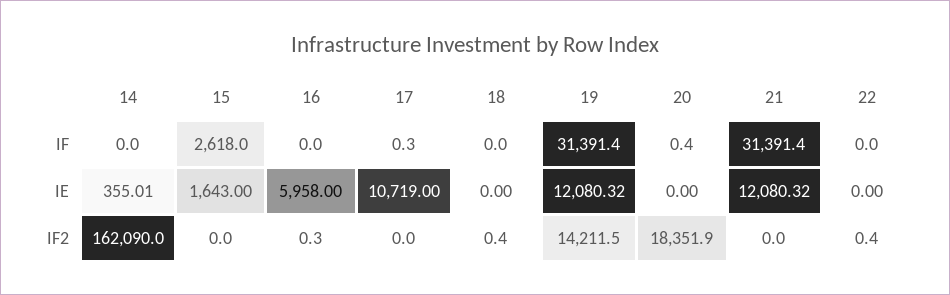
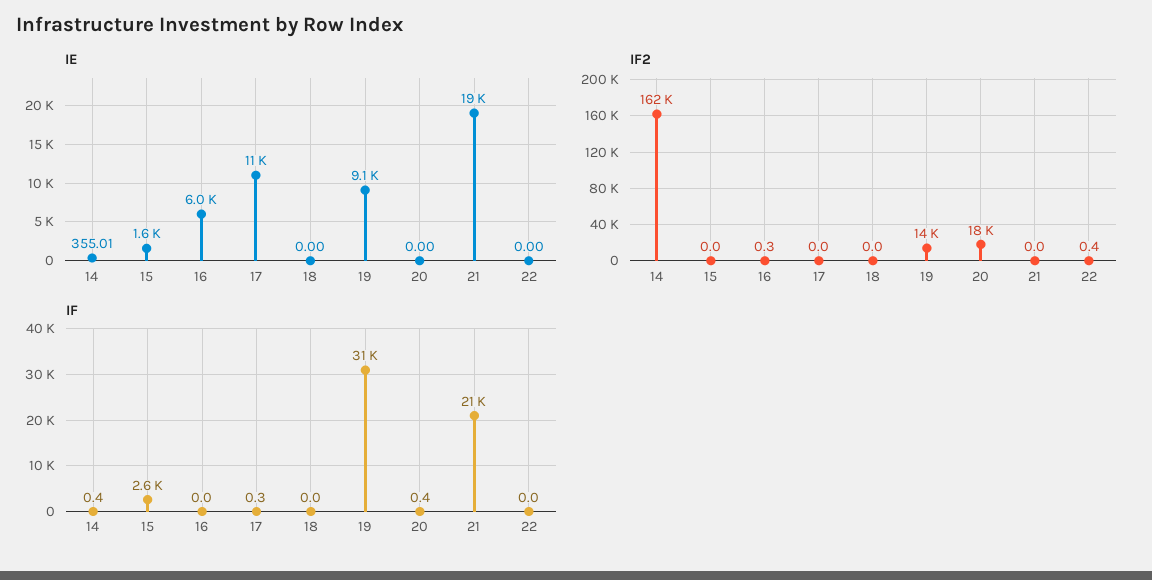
  {
    "IF": {
-     "14": 0,
+     "14": 0.4,
      "15": 2618,
      "16": 0,
      "17": 0.3,
      "18": 0,
      "19": 31391.4,
      "20": 0.4,
-     "21": 31391.4,
+     "21": 21000,
      "22": 0
    },
    "IE": {
      "14": 355.01,
      "15": 1643,
      "16": 5958,
      "17": 10719,
      "18": 0,
-     "19": 12080.32,
+     "19": 9100,
      "20": 0,
-     "21": 12080.32,
+     "21": 19000,
      "22": 0
    },
    "IF2": {
      "14": 162090,
      "15": 0,
      "16": 0.3,
      "17": 0,
-     "18": 0.4,
+     "18": 0,
      "19": 14211.5,
      "20": 18351.9,
      "21": 0,
      "22": 0.4
    }
  }

